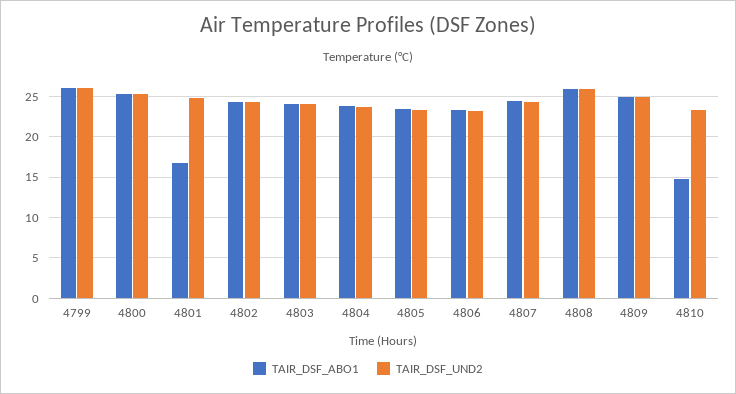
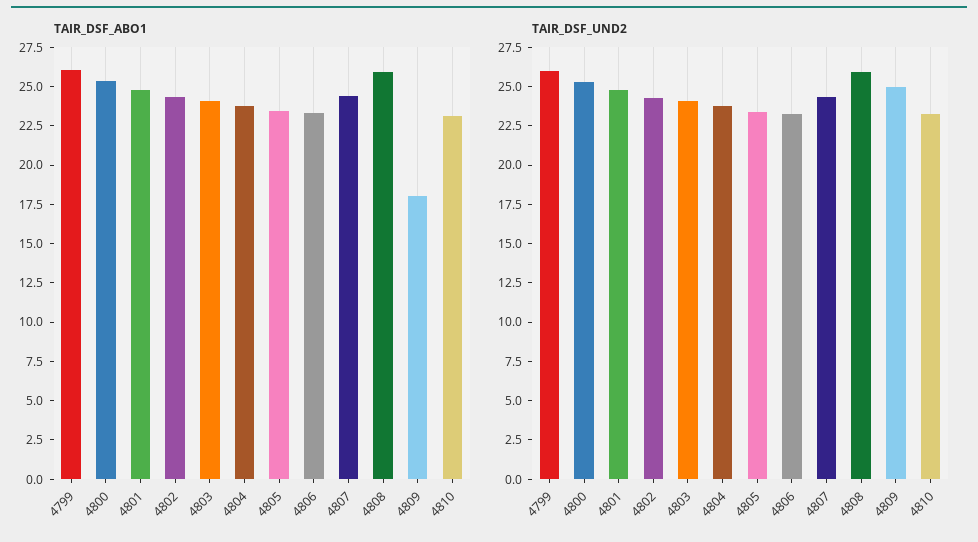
  {
    "TAIR_DSF_ABO1": {
      "4799": 26,
      "4800": 25,
-     "4801": 17,
+     "4801": 25,
      "4802": 24,
      "4803": 24,
      "4804": 24,
      "4805": 23,
      "4806": 23,
      "4807": 24,
      "4808": 26,
-     "4809": 25,
+     "4809": 17.5,
-     "4810": 15
+     "4810": 22.5
    },
    "TAIR_DSF_UND2": {
      "4799": 26,
      "4800": 25,
      "4801": 25,
      "4802": 24,
      "4803": 24,
      "4804": 24,
      "4805": 23,
      "4806": 23,
      "4807": 24,
      "4808": 26,
      "4809": 25,
      "4810": 23
    }
  }

